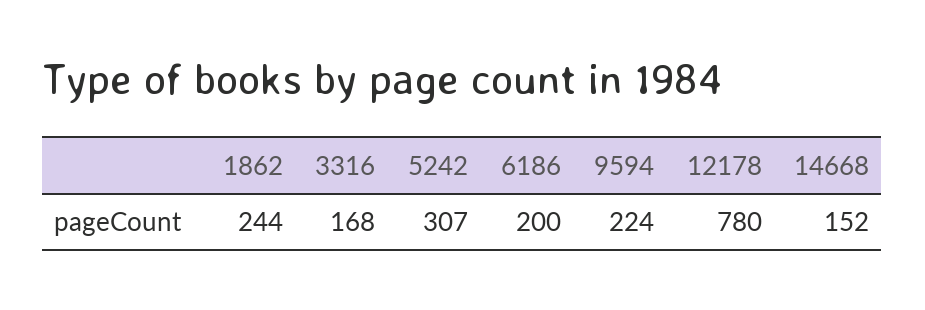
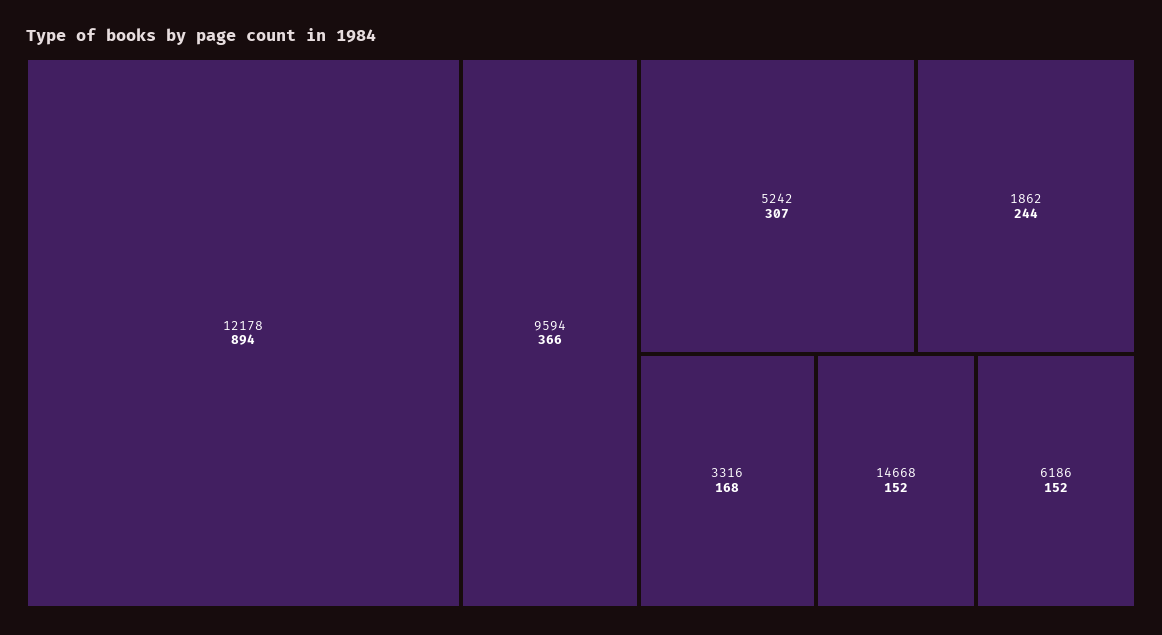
  {
    "1862": 244,
    "3316": 168,
    "5242": 307,
-   "6186": 200,
+   "6186": 152,
-   "9594": 224,
+   "9594": 366,
-   "12178": 780,
+   "12178": 894,
    "14668": 152
  }

